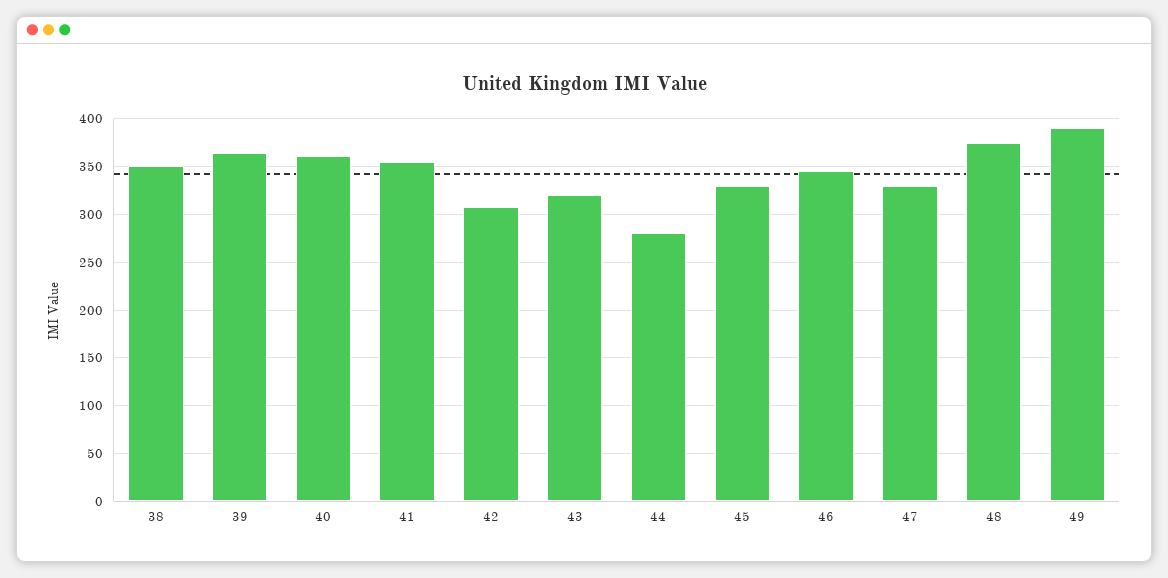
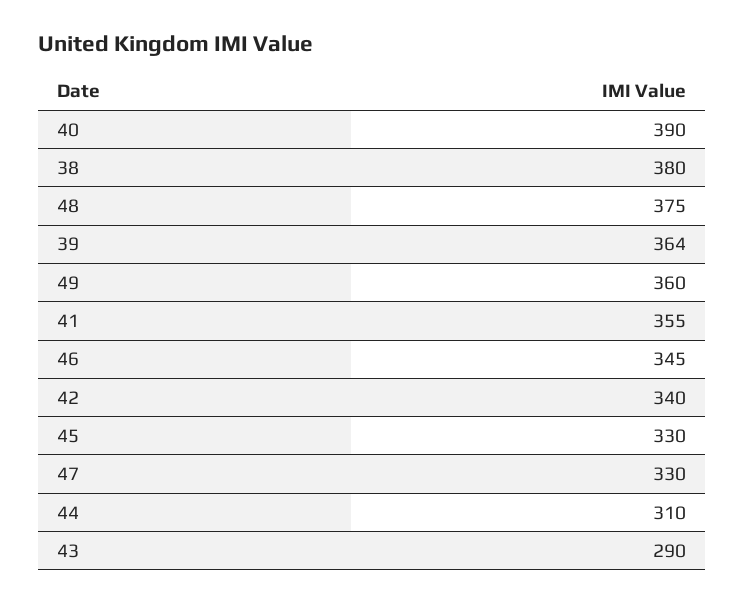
  {
-   "38": 350,
+   "38": 380,
    "39": 364,
-   "40": 360,
+   "40": 390,
    "41": 355,
-   "42": 310,
+   "42": 340,
-   "43": 320,
+   "43": 290,
-   "44": 280,
+   "44": 310,
    "45": 330,
    "46": 345,
    "47": 330,
    "48": 375,
-   "49": 390
+   "49": 360
  }

